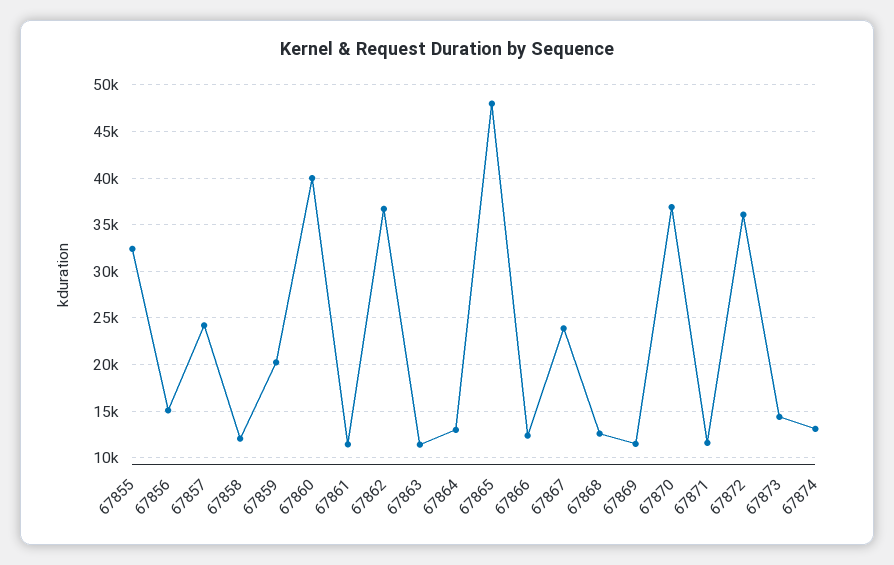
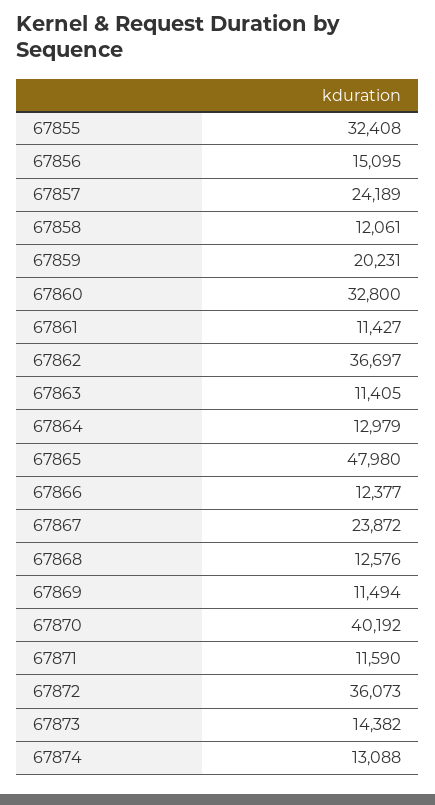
  {
    "67855": 32408,
    "67856": 15095,
    "67857": 24189,
    "67858": 12061,
    "67859": 20231,
-   "67860": 40000,
+   "67860": 32800,
    "67861": 11427,
    "67862": 36697,
    "67863": 11405,
    "67864": 12979,
    "67865": 47980,
    "67866": 12377,
    "67867": 23872,
    "67868": 12576,
    "67869": 11494,
-   "67870": 37000,
+   "67870": 40192,
    "67871": 11590,
    "67872": 36073,
    "67873": 14382,
    "67874": 13088
  }

